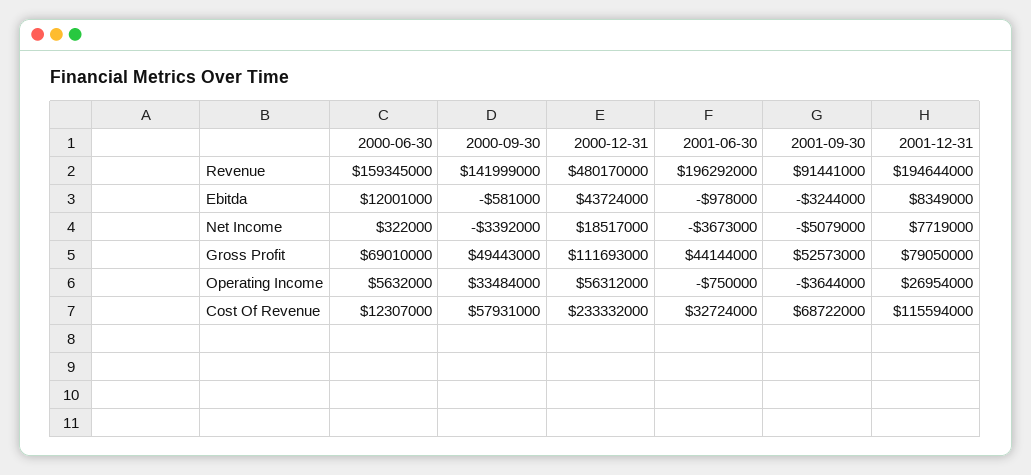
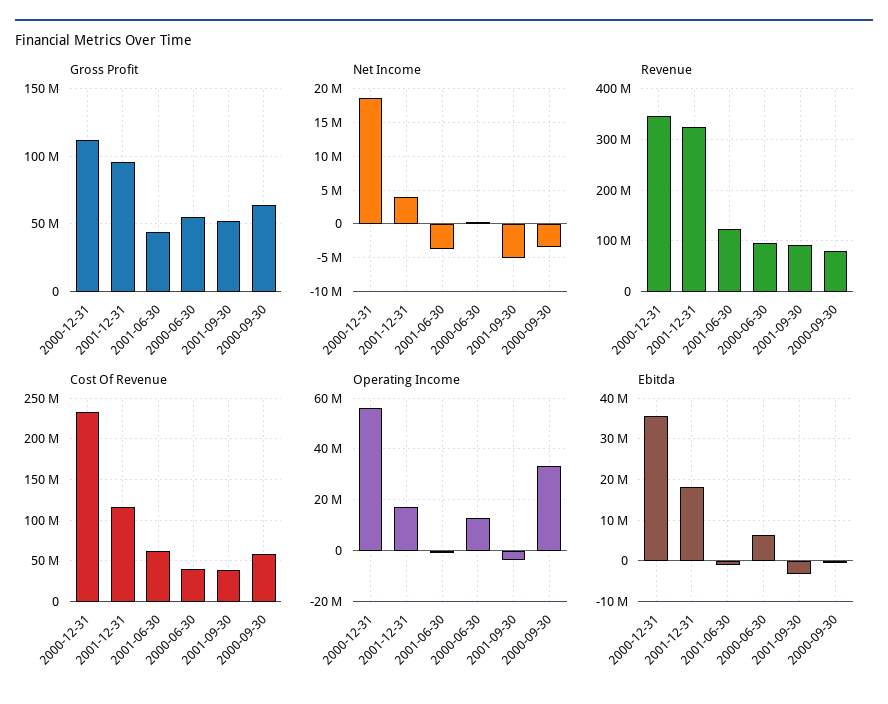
  {
    "Revenue": {
-     "2000-06-30": 159345000,
+     "2000-06-30": 100000000,
-     "2000-09-30": 141999000,
+     "2000-09-30": 80000000,
-     "2000-12-31": 480170000,
+     "2000-12-31": 340000000,
-     "2001-06-30": 196292000,
+     "2001-06-30": 120000000,
      "2001-09-30": 91441000,
-     "2001-12-31": 194644000
+     "2001-12-31": 320000000
    },
    "Ebitda": {
-     "2000-06-30": 12001000,
+     "2000-06-30": 6000000,
      "2000-09-30": -581000,
-     "2000-12-31": 43724000,
+     "2000-12-31": 36000000,
      "2001-06-30": -978000,
      "2001-09-30": -3244000,
-     "2001-12-31": 8349000
+     "2001-12-31": 18000000
    },
    "Net Income": {
      "2000-06-30": 322000,
      "2000-09-30": -3392000,
      "2000-12-31": 18517000,
      "2001-06-30": -3673000,
      "2001-09-30": -5079000,
-     "2001-12-31": 7719000
+     "2001-12-31": 4000000
    },
    "Gross Profit": {
-     "2000-06-30": 69010000,
+     "2000-06-30": 55000000,
-     "2000-09-30": 49443000,
+     "2000-09-30": 65000000,
      "2000-12-31": 111693000,
      "2001-06-30": 44144000,
      "2001-09-30": 52573000,
-     "2001-12-31": 79050000
+     "2001-12-31": 95000000
    },
    "Operating Income": {
-     "2000-06-30": 5632000,
+     "2000-06-30": 12500000,
      "2000-09-30": 33484000,
      "2000-12-31": 56312000,
      "2001-06-30": -750000,
      "2001-09-30": -3644000,
-     "2001-12-31": 26954000
+     "2001-12-31": 17500000
    },
    "Cost Of Revenue": {
-     "2000-06-30": 12307000,
+     "2000-06-30": 40000000,
      "2000-09-30": 57931000,
      "2000-12-31": 233332000,
-     "2001-06-30": 32724000,
+     "2001-06-30": 60000000,
-     "2001-09-30": 68722000,
+     "2001-09-30": 40000000,
      "2001-12-31": 115594000
    }
  }

